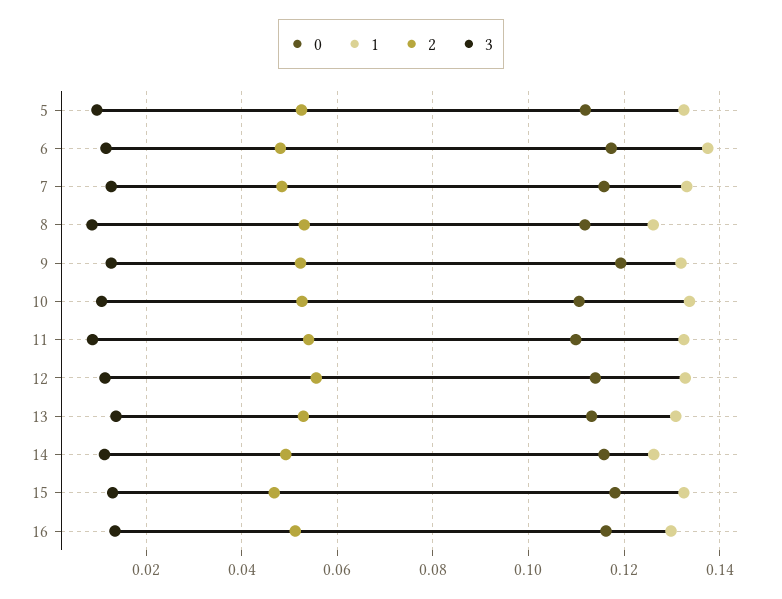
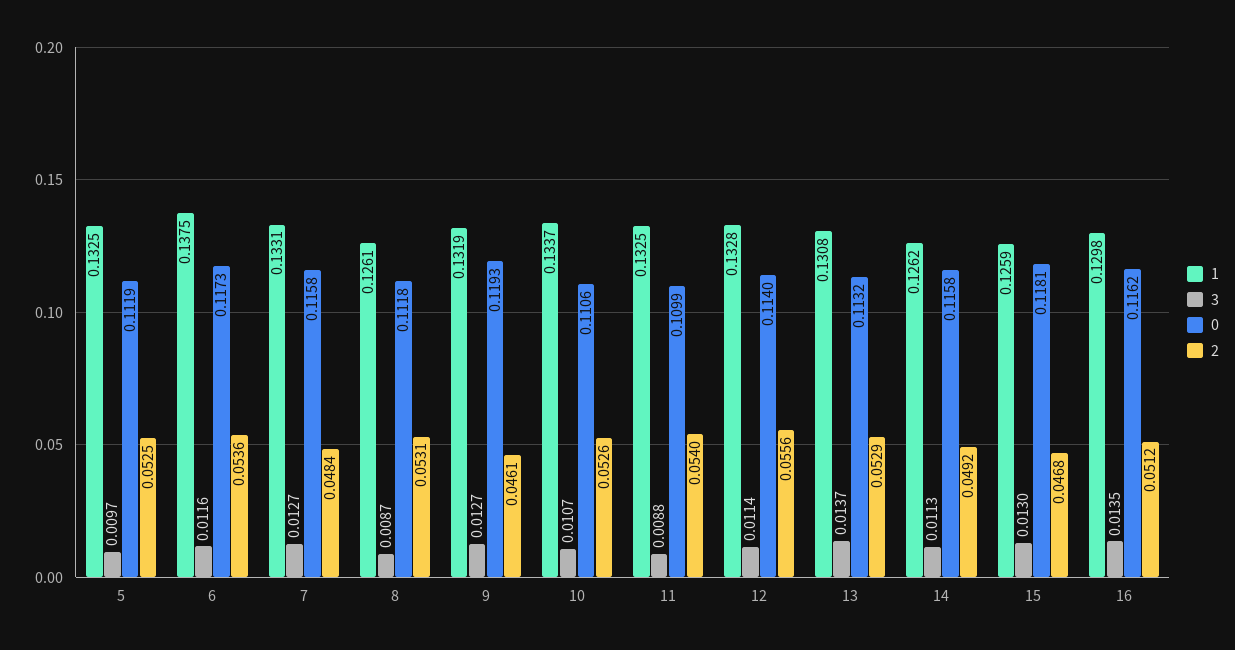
  {
    "0": {
      "5": 0.1119,
      "6": 0.1173,
      "7": 0.1158,
      "8": 0.1118,
      "9": 0.1193,
      "10": 0.1106,
      "11": 0.1099,
      "12": 0.114,
      "13": 0.1132,
      "14": 0.1158,
      "15": 0.1181,
      "16": 0.1162
    },
    "1": {
      "5": 0.1325,
      "6": 0.1375,
      "7": 0.1331,
      "8": 0.1261,
      "9": 0.1319,
      "10": 0.1337,
      "11": 0.1325,
      "12": 0.1328,
      "13": 0.1308,
      "14": 0.1262,
-     "15": 0.132,
+     "15": 0.1259,
      "16": 0.1298
    },
    "2": {
      "5": 0.0525,
-     "6": 0.048,
+     "6": 0.0536,
      "7": 0.0484,
      "8": 0.0531,
-     "9": 0.052,
+     "9": 0.0461,
      "10": 0.0526,
      "11": 0.054,
      "12": 0.0556,
      "13": 0.0529,
      "14": 0.0492,
      "15": 0.0468,
      "16": 0.0512
    },
    "3": {
      "5": 0.0097,
      "6": 0.0116,
      "7": 0.0127,
      "8": 0.0087,
      "9": 0.0127,
      "10": 0.0107,
      "11": 0.0088,
      "12": 0.0114,
      "13": 0.0137,
      "14": 0.0113,
      "15": 0.013,
      "16": 0.0135
    }
  }

